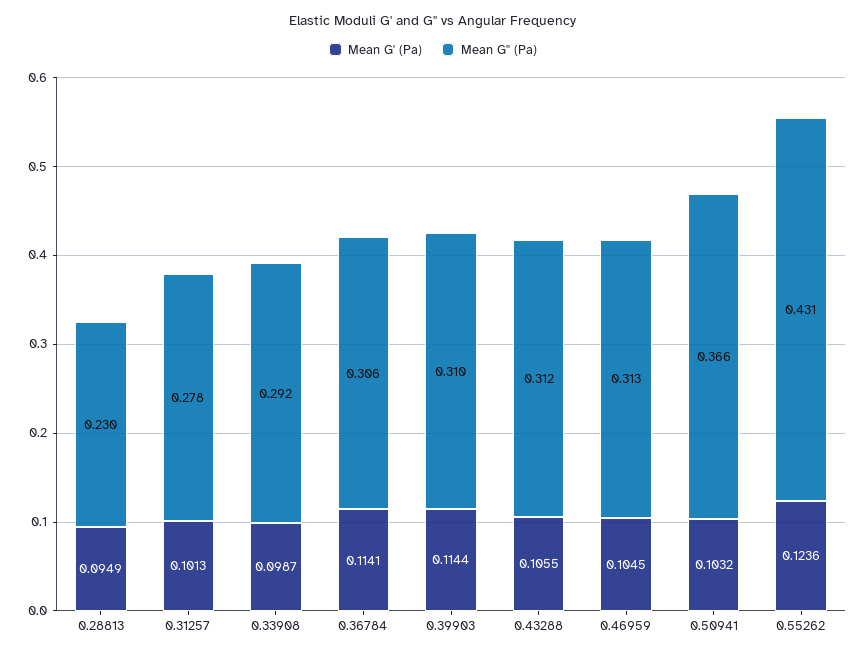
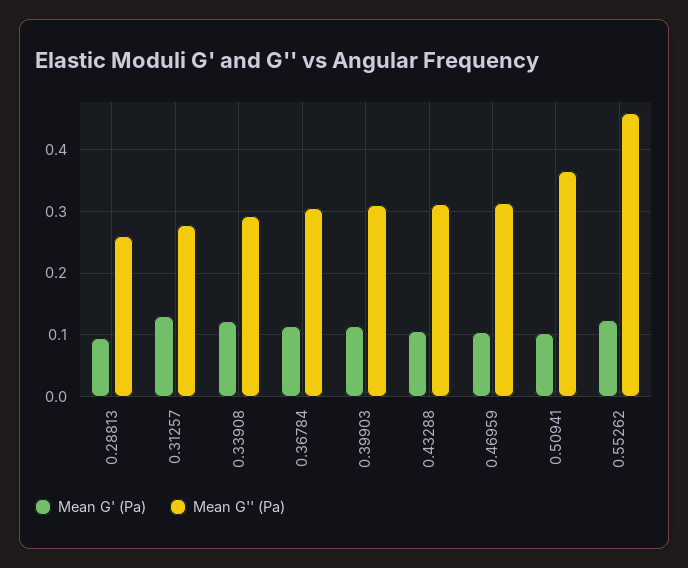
  {
    "Mean G' (Pa)": {
      "0.28813": 0.0949,
-     "0.31257": 0.1013,
+     "0.31257": 0.13,
-     "0.33908": 0.0987,
+     "0.33908": 0.12,
      "0.36784": 0.1141,
      "0.39903": 0.1144,
      "0.43288": 0.1055,
      "0.46959": 0.1045,
      "0.50941": 0.1032,
      "0.55262": 0.1236
    },
    "Mean G'' (Pa)": {
-     "0.28813": 0.23,
+     "0.28813": 0.26,
      "0.31257": 0.278,
      "0.33908": 0.292,
      "0.36784": 0.306,
      "0.39903": 0.31,
      "0.43288": 0.312,
      "0.46959": 0.313,
      "0.50941": 0.366,
-     "0.55262": 0.431
+     "0.55262": 0.46
    }
  }

